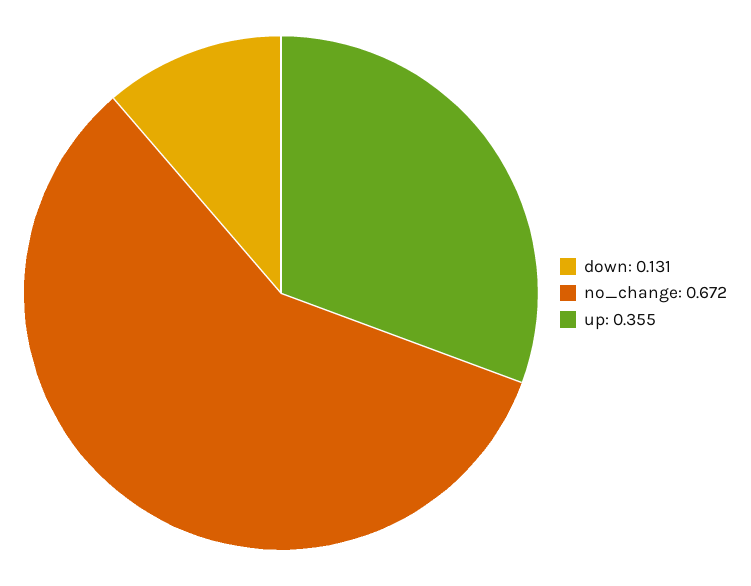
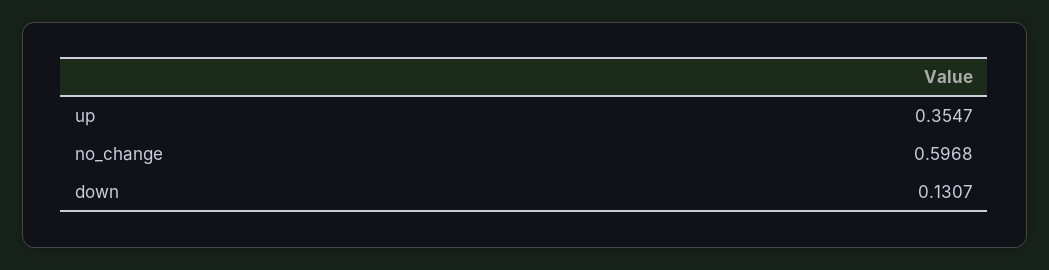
  {
    "down": 0.1307,
-   "no_change": 0.672,
+   "no_change": 0.5968,
    "up": 0.3547
  }

